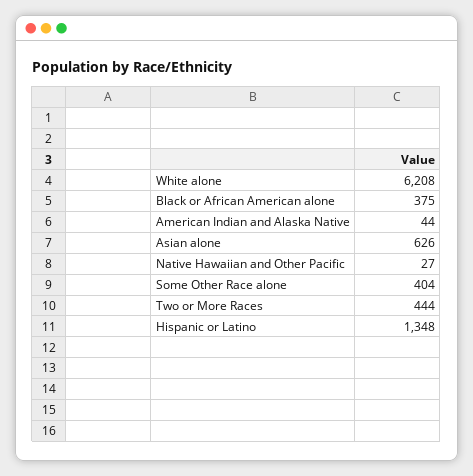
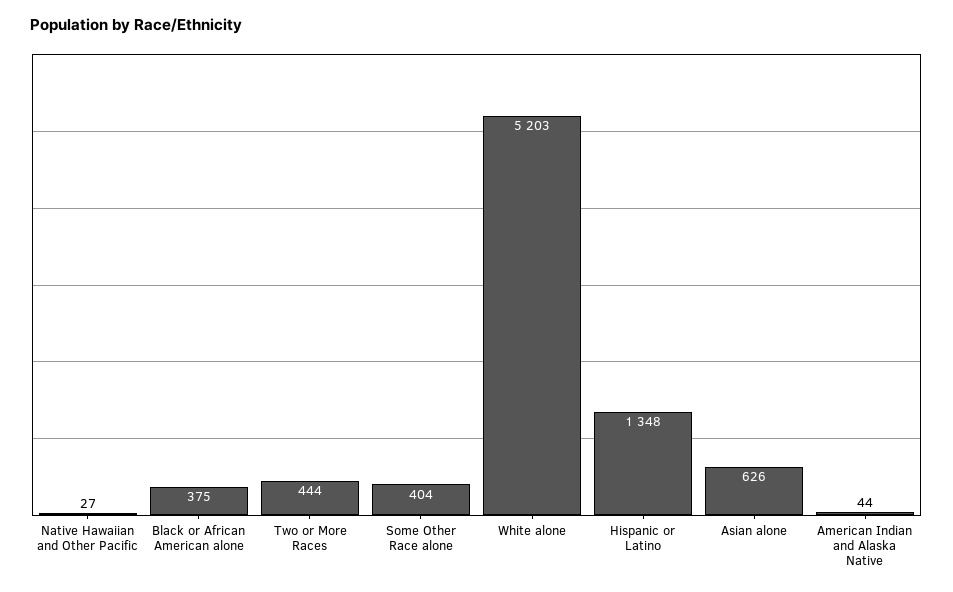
  {
-   "White alone": 6208,
+   "White alone": 5203,
    "Black or African American alone": 375,
    "American Indian and Alaska Native": 44,
    "Asian alone": 626,
    "Native Hawaiian and Other Pacific": 27,
    "Some Other Race alone": 404,
    "Two or More Races": 444,
    "Hispanic or Latino": 1348
  }

